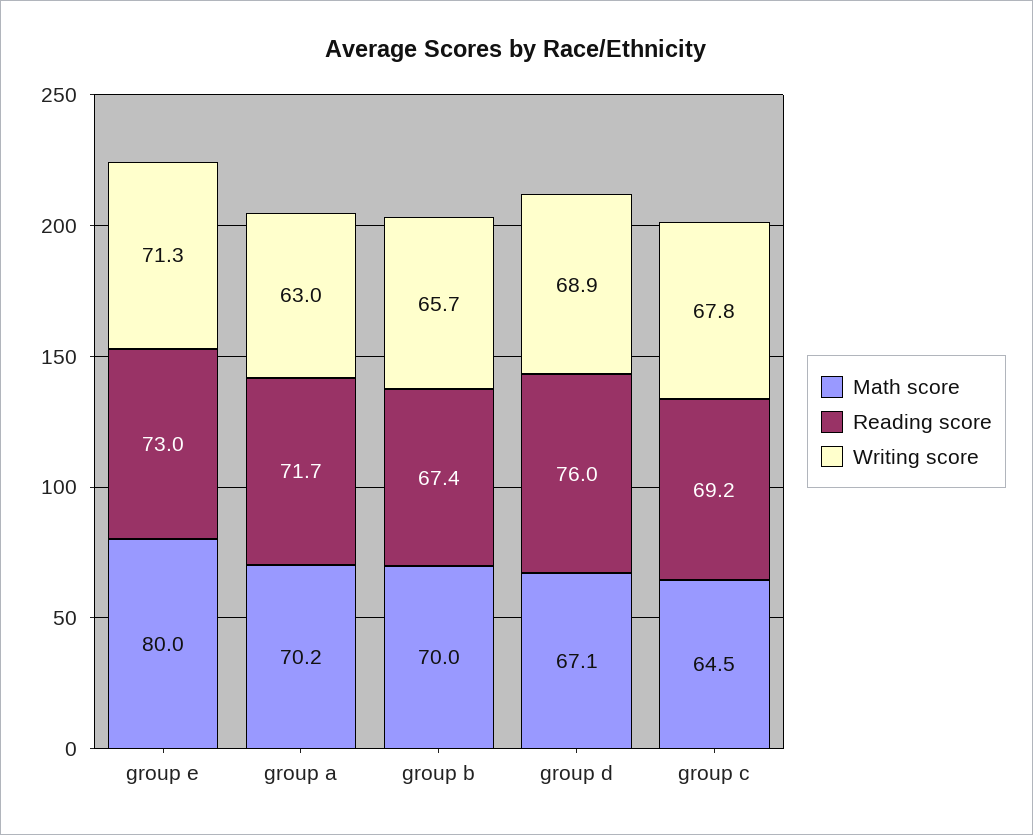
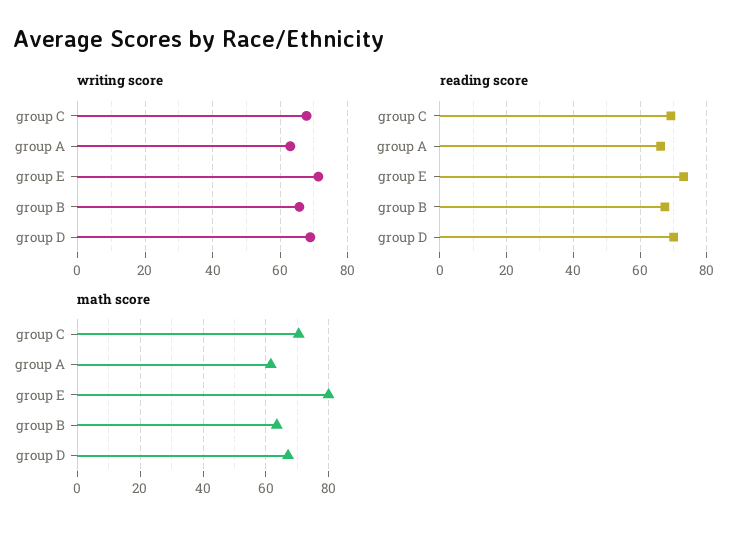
  {
    "Math score": {
      "group e": 80,
-     "group a": 70.2,
+     "group a": 62,
-     "group b": 70,
+     "group b": 64,
      "group d": 67.1,
-     "group c": 64.5
+     "group c": 70
    },
    "Reading score": {
      "group e": 73,
-     "group a": 71.7,
+     "group a": 66,
      "group b": 67.4,
-     "group d": 76,
+     "group d": 70,
      "group c": 69.2
    },
    "Writing score": {
      "group e": 71.3,
      "group a": 63,
      "group b": 65.7,
      "group d": 68.9,
      "group c": 67.8
    }
  }

